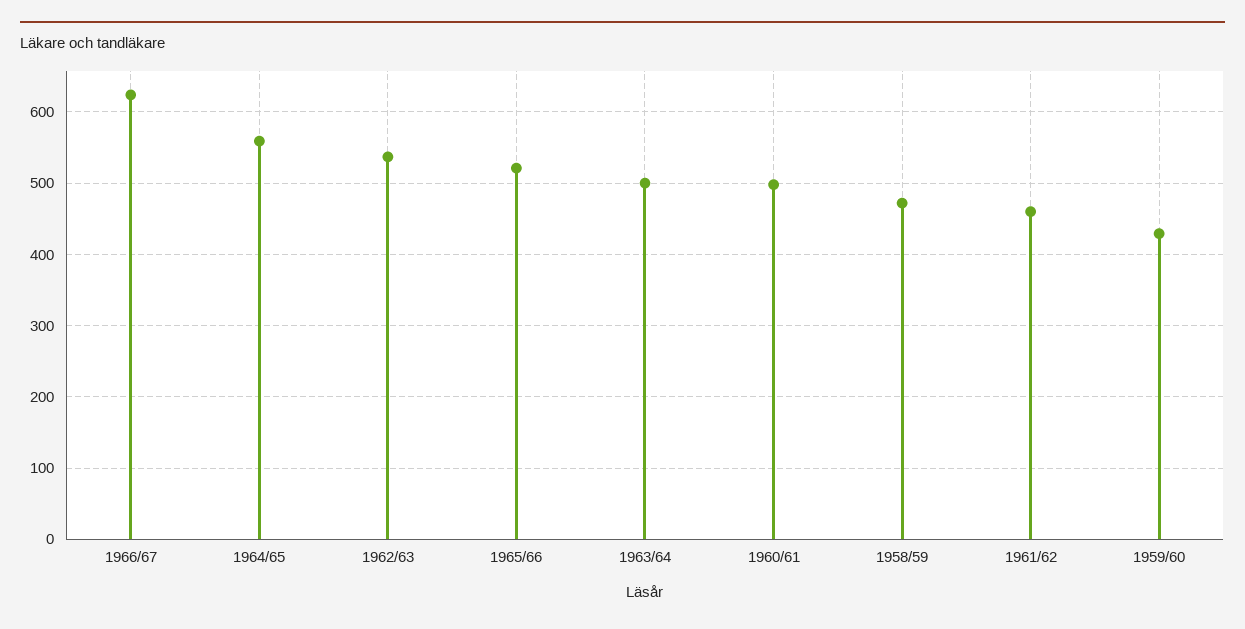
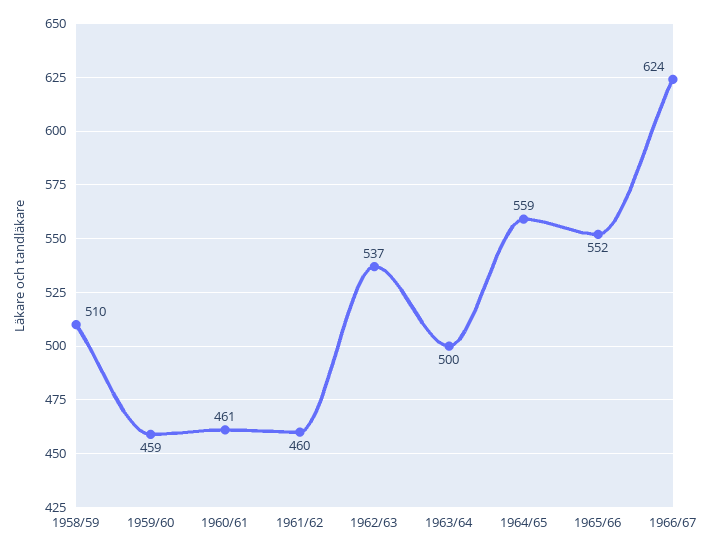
  {
    "1966/67": 624,
    "1964/65": 559,
    "1962/63": 537,
-   "1965/66": 520,
+   "1965/66": 552,
    "1963/64": 500,
-   "1960/61": 500,
+   "1960/61": 461,
-   "1958/59": 470,
+   "1958/59": 510,
    "1961/62": 460,
-   "1959/60": 430
+   "1959/60": 459
  }

